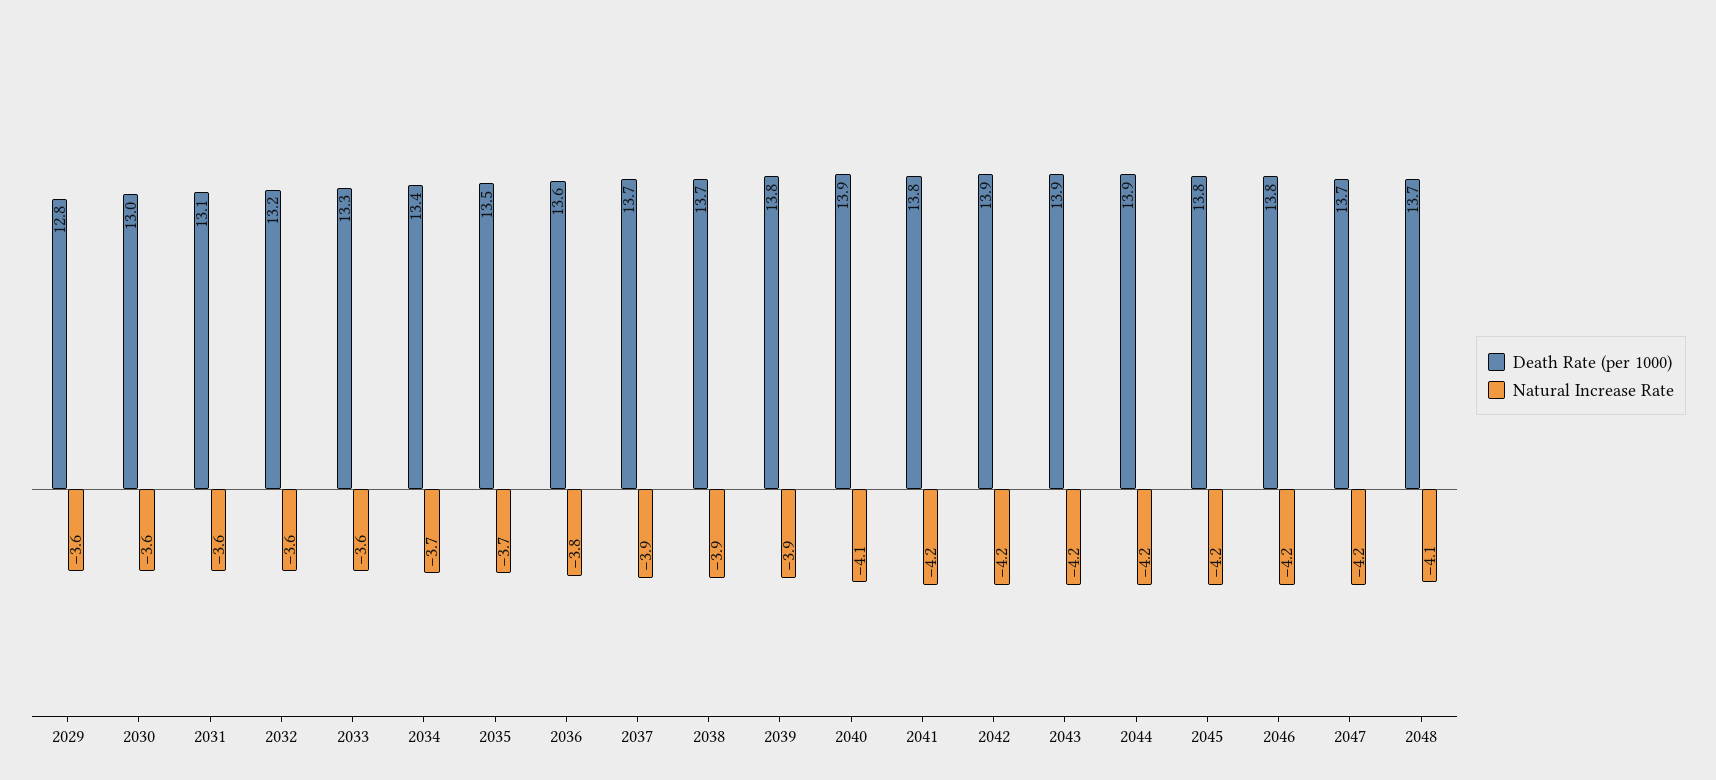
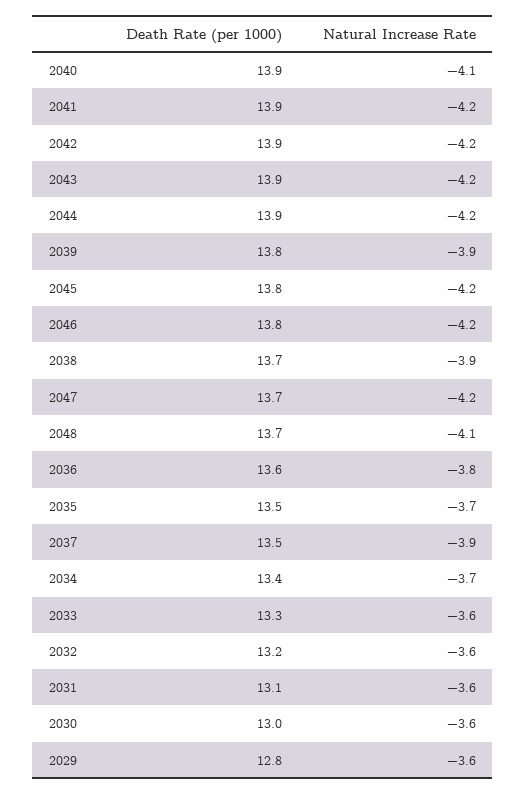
  {
    "Death Rate (per 1000)": {
      "2029": 12.8,
      "2030": 13,
      "2031": 13.1,
      "2032": 13.2,
      "2033": 13.3,
      "2034": 13.4,
      "2035": 13.5,
      "2036": 13.6,
-     "2037": 13.7,
+     "2037": 13.5,
      "2038": 13.7,
      "2039": 13.8,
      "2040": 13.9,
-     "2041": 13.8,
+     "2041": 13.9,
      "2042": 13.9,
      "2043": 13.9,
      "2044": 13.9,
      "2045": 13.8,
      "2046": 13.8,
      "2047": 13.7,
      "2048": 13.7
    },
    "Natural Increase Rate": {
      "2029": -3.6,
      "2030": -3.6,
      "2031": -3.6,
      "2032": -3.6,
      "2033": -3.6,
      "2034": -3.7,
      "2035": -3.7,
      "2036": -3.8,
      "2037": -3.9,
      "2038": -3.9,
      "2039": -3.9,
      "2040": -4.1,
      "2041": -4.2,
      "2042": -4.2,
      "2043": -4.2,
      "2044": -4.2,
      "2045": -4.2,
      "2046": -4.2,
      "2047": -4.2,
      "2048": -4.1
    }
  }

